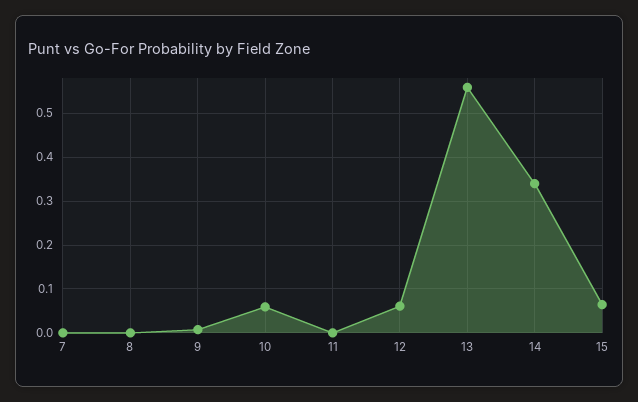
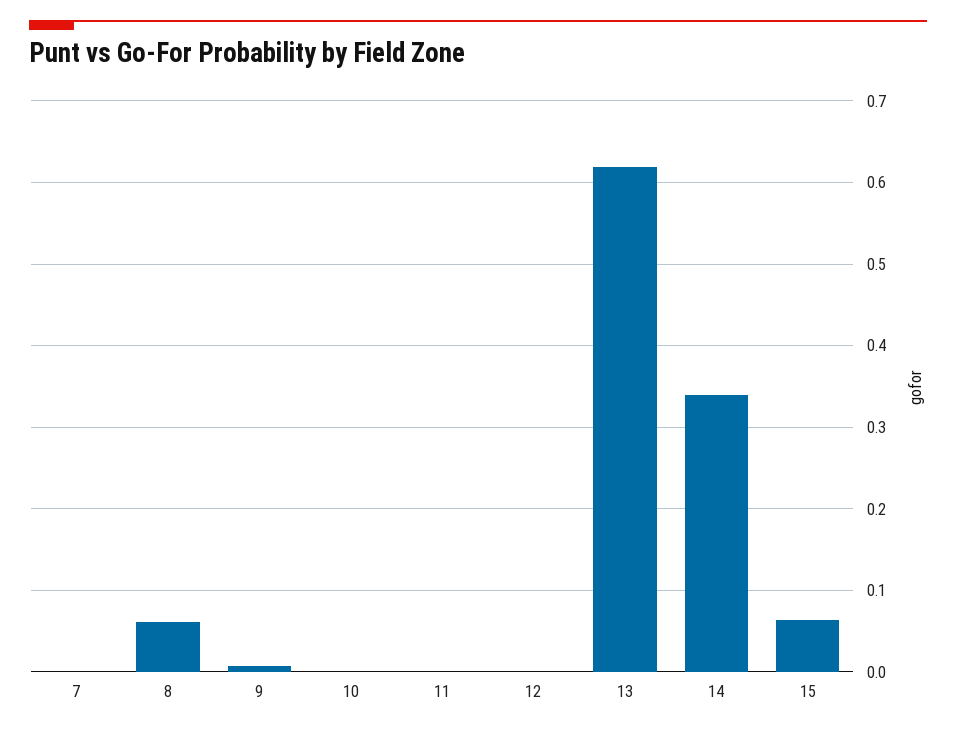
  {
    "7": 0,
-   "8": 0,
+   "8": 0.06,
    "9": 0.01,
-   "10": 0.06,
+   "10": 0,
    "11": 0,
-   "12": 0.06,
+   "12": 0,
-   "13": 0.56,
+   "13": 0.62,
    "14": 0.34,
    "15": 0.06
  }

